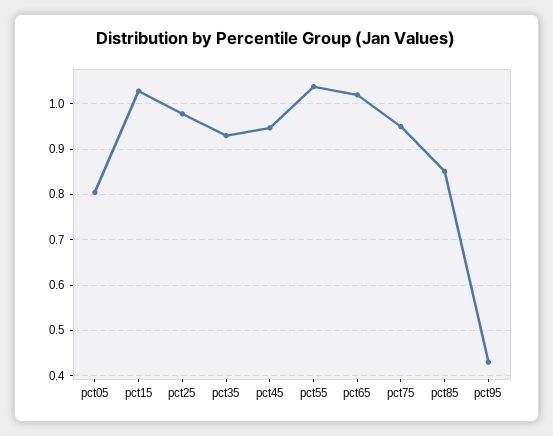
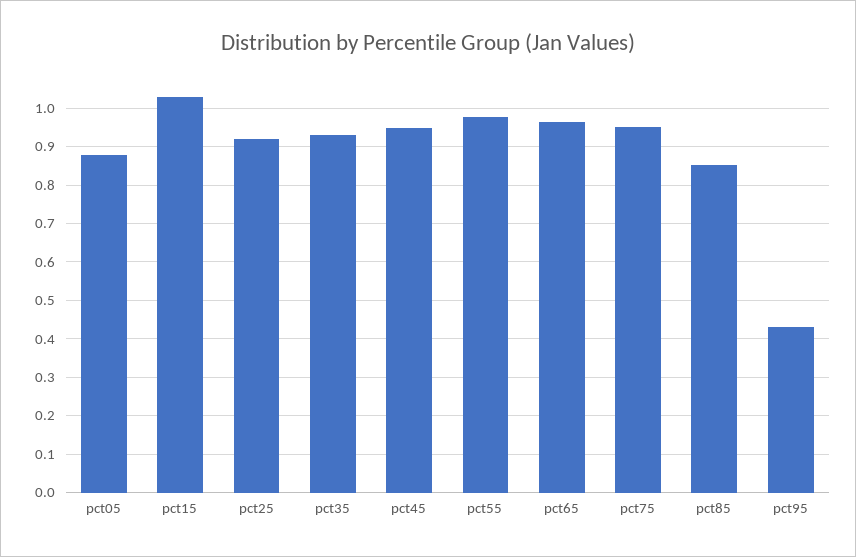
  {
-   "pct05": 0.8,
+   "pct05": 0.88,
    "pct15": 1.02,
-   "pct25": 0.98,
+   "pct25": 0.92,
    "pct35": 0.94,
    "pct45": 0.94,
-   "pct55": 1.04,
+   "pct55": 0.98,
-   "pct65": 1.02,
+   "pct65": 0.96,
    "pct75": 0.96,
    "pct85": 0.86,
    "pct95": 0.44
  }

